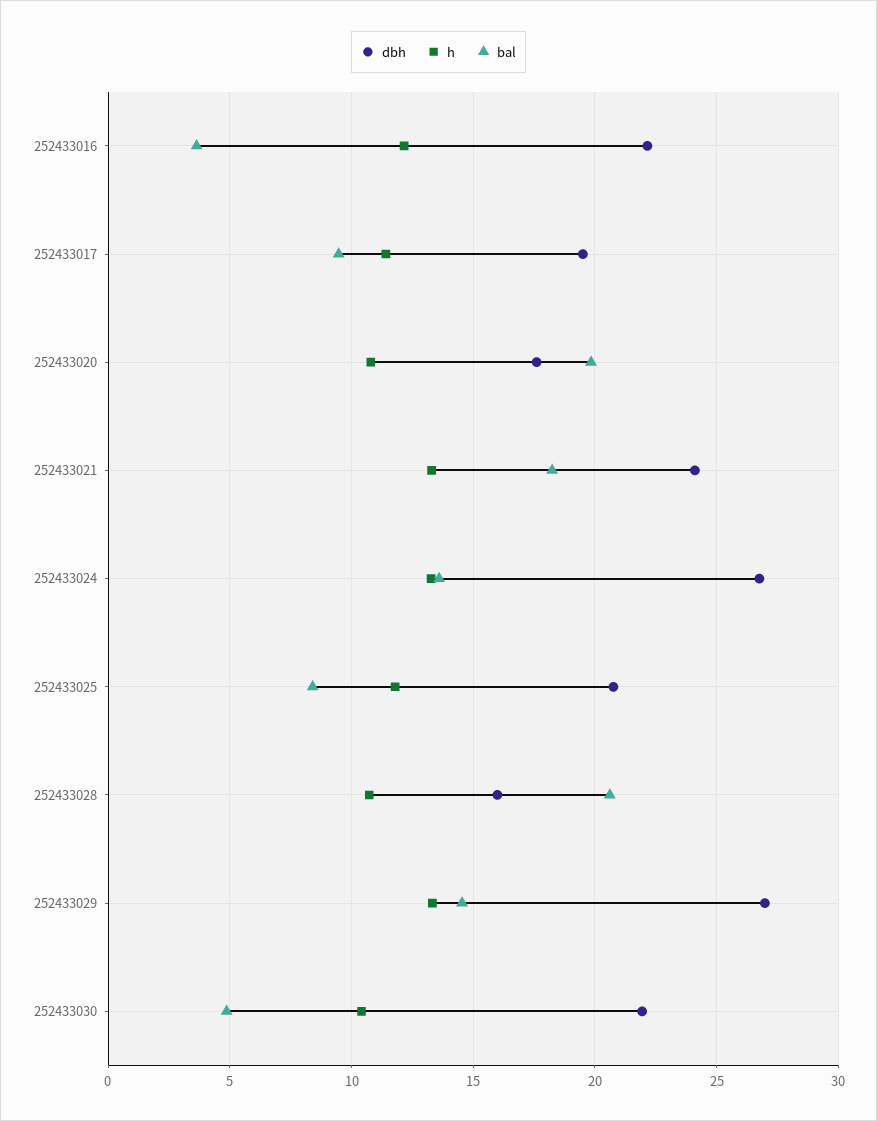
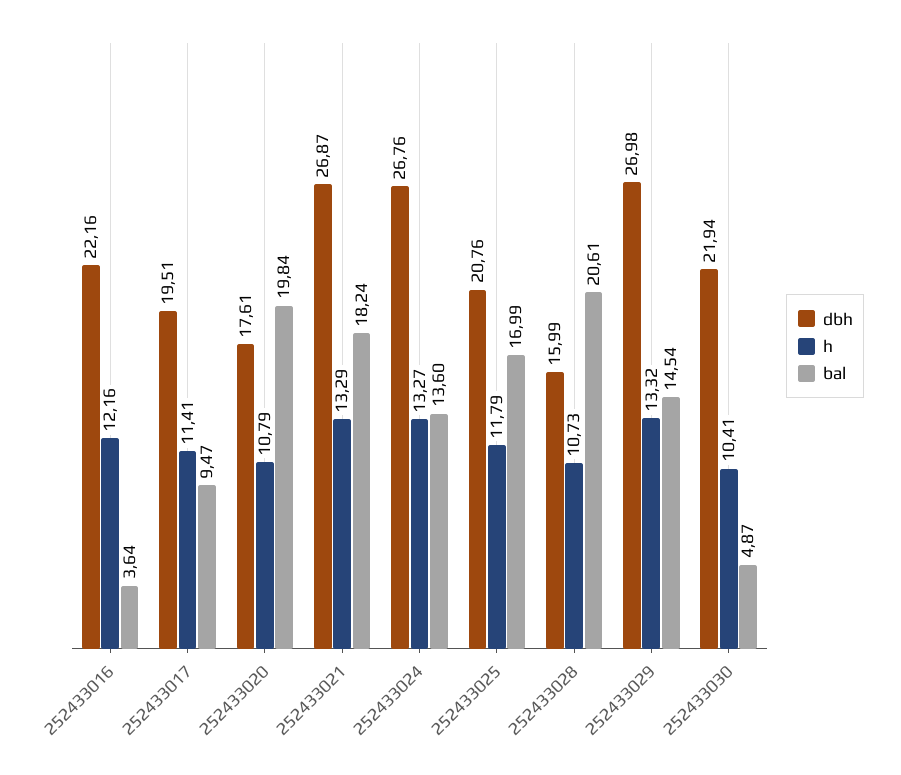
  {
    "dbh": {
      "252433016": 22.16,
      "252433017": 19.51,
      "252433020": 17.61,
-     "252433021": 24,
+     "252433021": 26.87,
      "252433024": 26.76,
      "252433025": 20.76,
      "252433028": 15.99,
      "252433029": 26.98,
      "252433030": 21.94
    },
    "h": {
      "252433016": 12.16,
      "252433017": 11.41,
      "252433020": 10.79,
      "252433021": 13.29,
      "252433024": 13.27,
      "252433025": 11.79,
      "252433028": 10.73,
      "252433029": 13.32,
      "252433030": 10.41
    },
    "bal": {
      "252433016": 3.64,
      "252433017": 9.47,
      "252433020": 19.84,
      "252433021": 18.24,
      "252433024": 13.6,
-     "252433025": 8.5,
+     "252433025": 16.99,
      "252433028": 20.61,
      "252433029": 14.54,
      "252433030": 4.87
    }
  }

